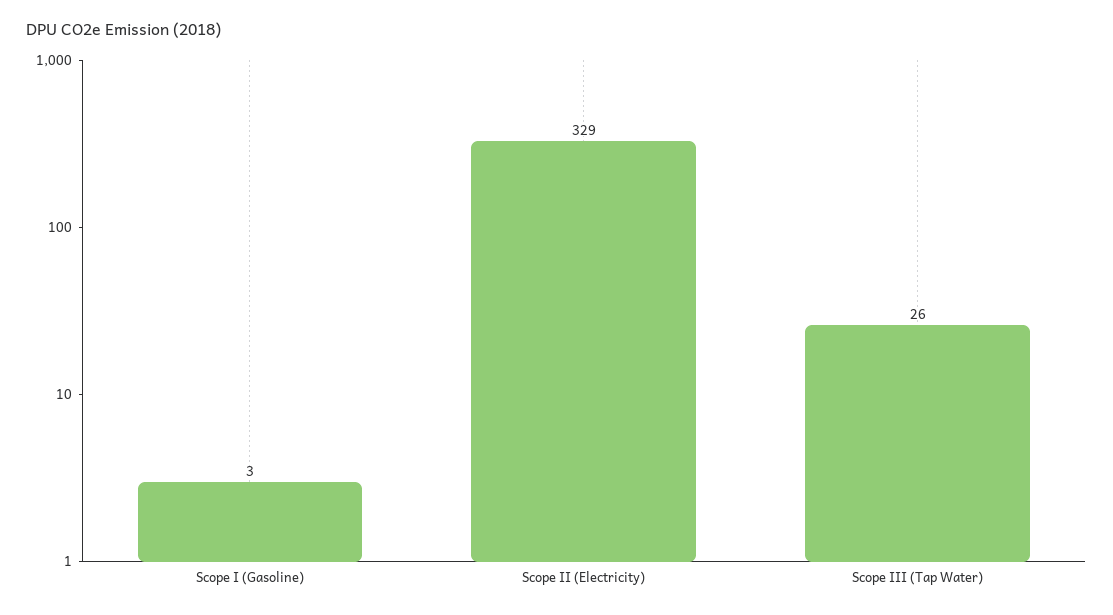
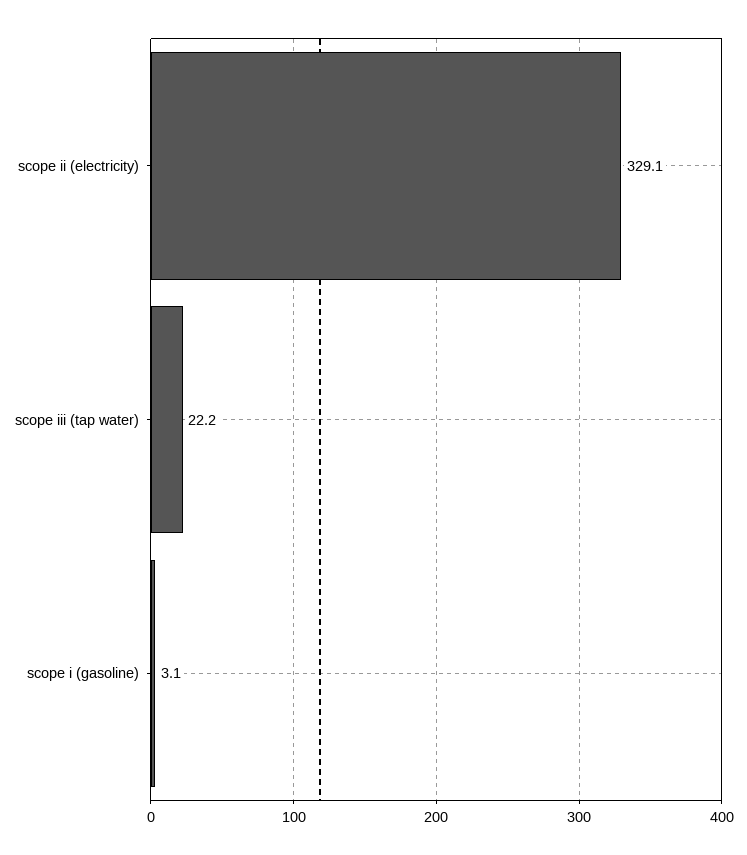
  {
    "Scope I (Gasoline)": 3.1,
    "Scope II (Electricity)": 329.1,
-   "Scope III (Tap Water)": 26
+   "Scope III (Tap Water)": 22.2
  }

